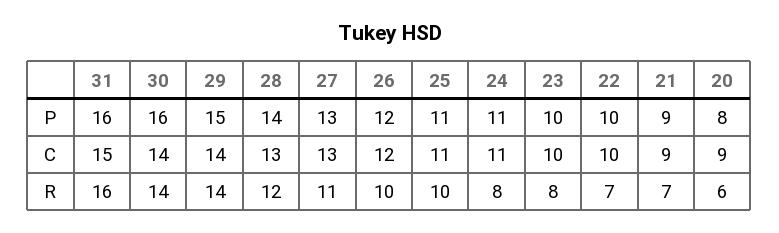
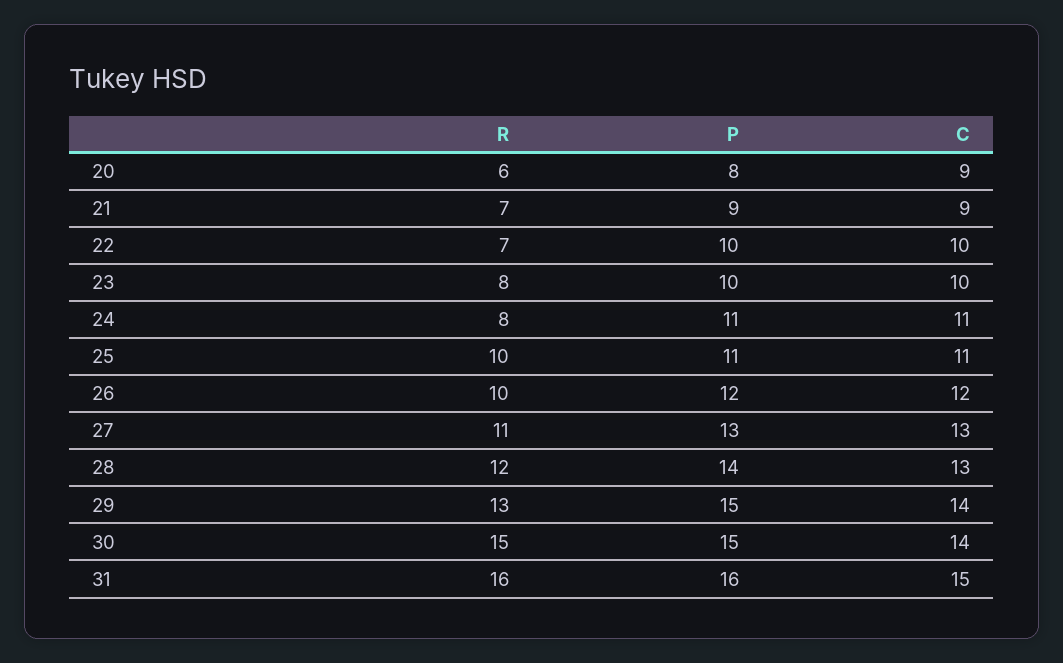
  {
    "31": {
      "P": 16,
      "C": 15,
      "R": 16
    },
    "30": {
-     "P": 16,
+     "P": 15,
      "C": 14,
-     "R": 14
+     "R": 15
    },
    "29": {
      "P": 15,
      "C": 14,
-     "R": 14
+     "R": 13
    },
    "28": {
      "P": 14,
      "C": 13,
      "R": 12
    },
    "27": {
      "P": 13,
      "C": 13,
      "R": 11
    },
    "26": {
      "P": 12,
      "C": 12,
      "R": 10
    },
    "25": {
      "P": 11,
      "C": 11,
      "R": 10
    },
    "24": {
      "P": 11,
      "C": 11,
      "R": 8
    },
    "23": {
      "P": 10,
      "C": 10,
      "R": 8
    },
    "22": {
      "P": 10,
      "C": 10,
      "R": 7
    },
    "21": {
      "P": 9,
      "C": 9,
      "R": 7
    },
    "20": {
      "P": 8,
      "C": 9,
      "R": 6
    }
  }

